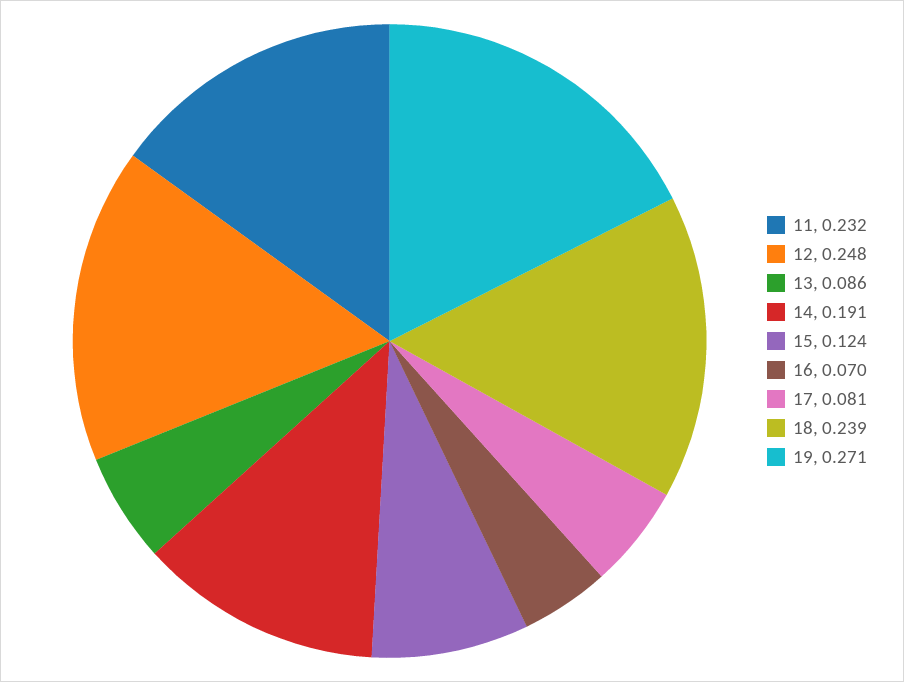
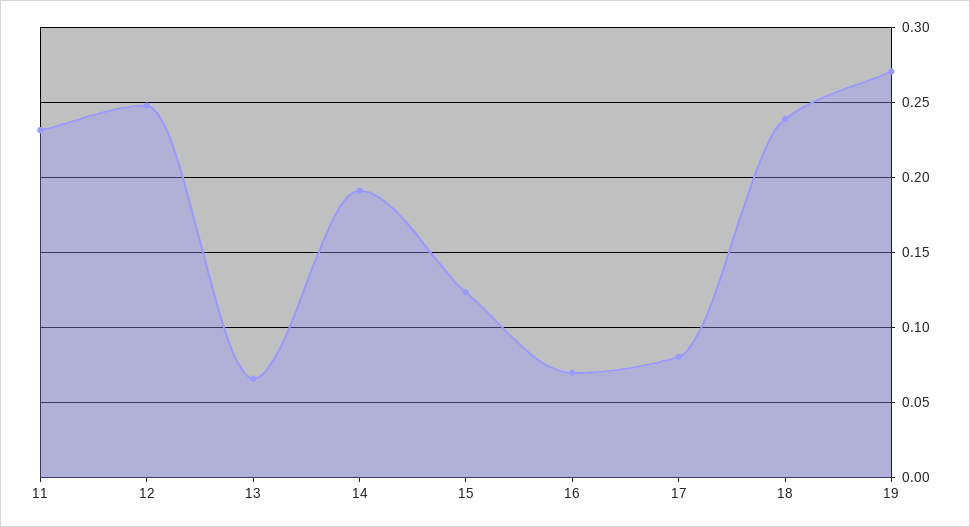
  {
    "11": 0.232,
    "12": 0.248,
-   "13": 0.086,
+   "13": 0.065,
    "14": 0.191,
    "15": 0.124,
    "16": 0.07,
    "17": 0.081,
    "18": 0.239,
    "19": 0.271
  }

